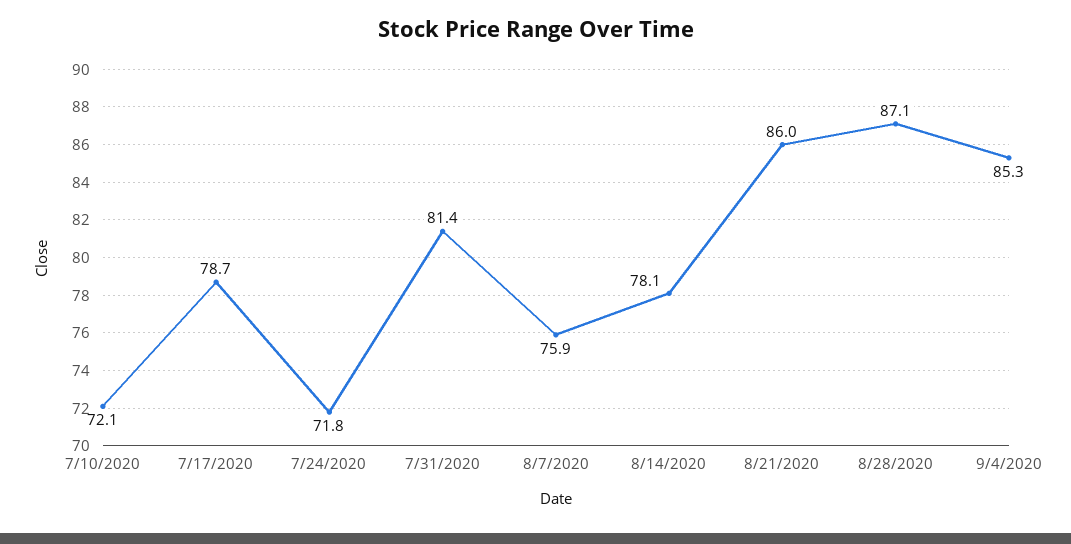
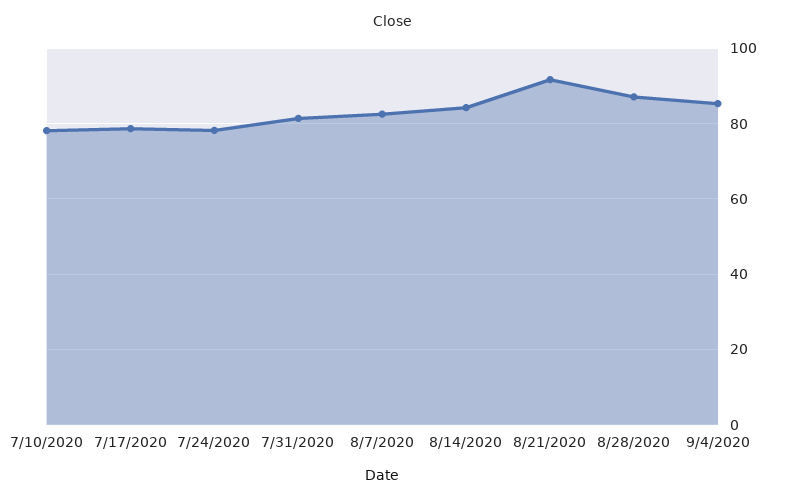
  {
-   "7/10/2020": 72.1,
+   "7/10/2020": 78,
    "7/17/2020": 78.7,
-   "7/24/2020": 71.8,
+   "7/24/2020": 78,
    "7/31/2020": 81.4,
-   "8/7/2020": 75.9,
+   "8/7/2020": 82,
-   "8/14/2020": 78.1,
+   "8/14/2020": 84,
-   "8/21/2020": 86,
+   "8/21/2020": 92,
    "8/28/2020": 87.1,
    "9/4/2020": 85.3
  }

